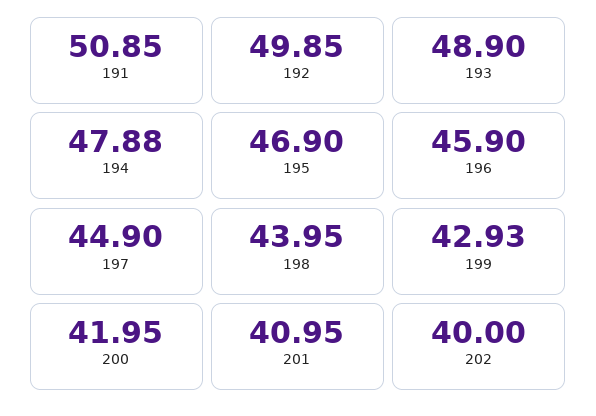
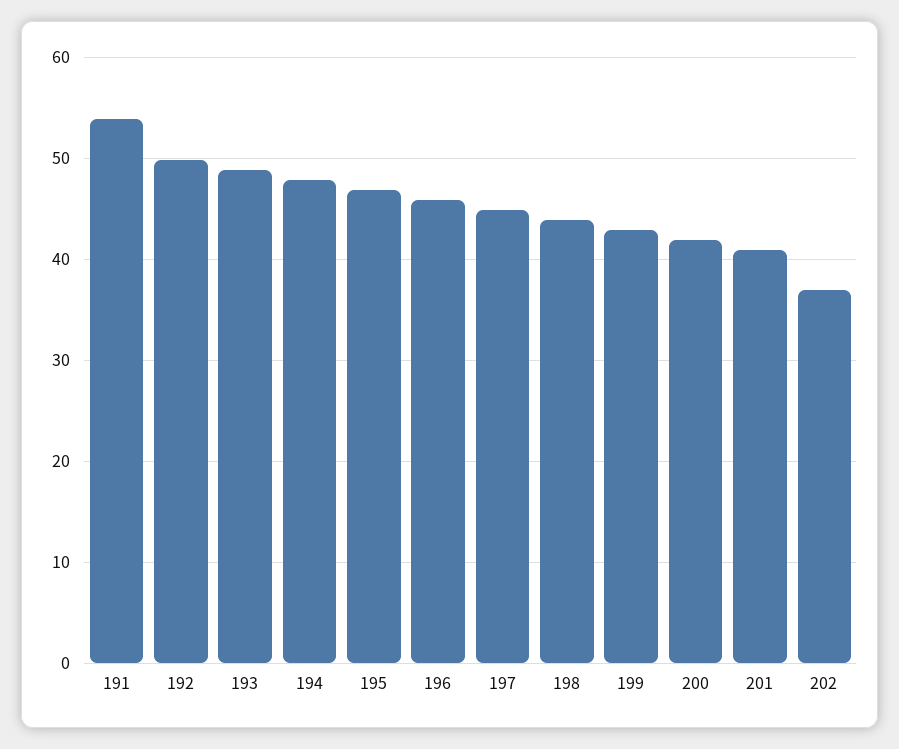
  {
-   "191": 50.85,
+   "191": 54,
    "192": 49.85,
    "193": 48.9,
    "194": 47.88,
    "195": 46.9,
    "196": 45.9,
    "197": 44.9,
    "198": 43.95,
    "199": 42.93,
    "200": 41.95,
    "201": 40.95,
-   "202": 40
+   "202": 37
  }

